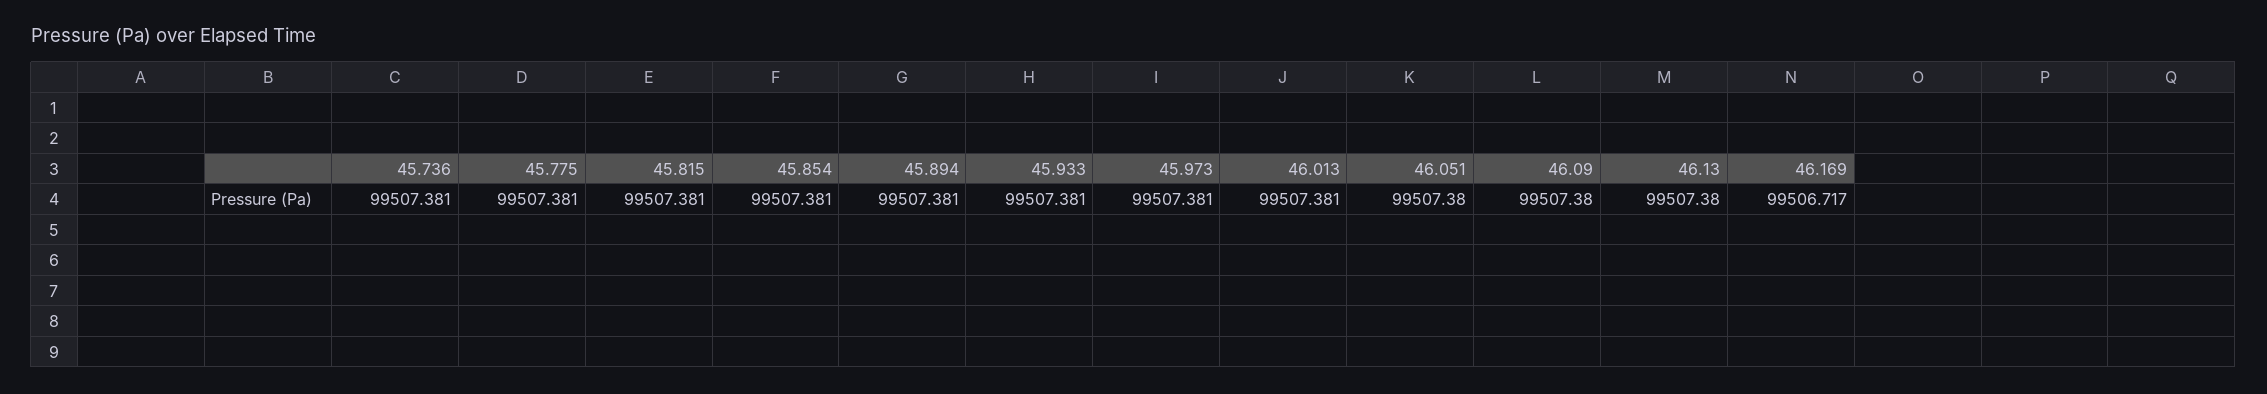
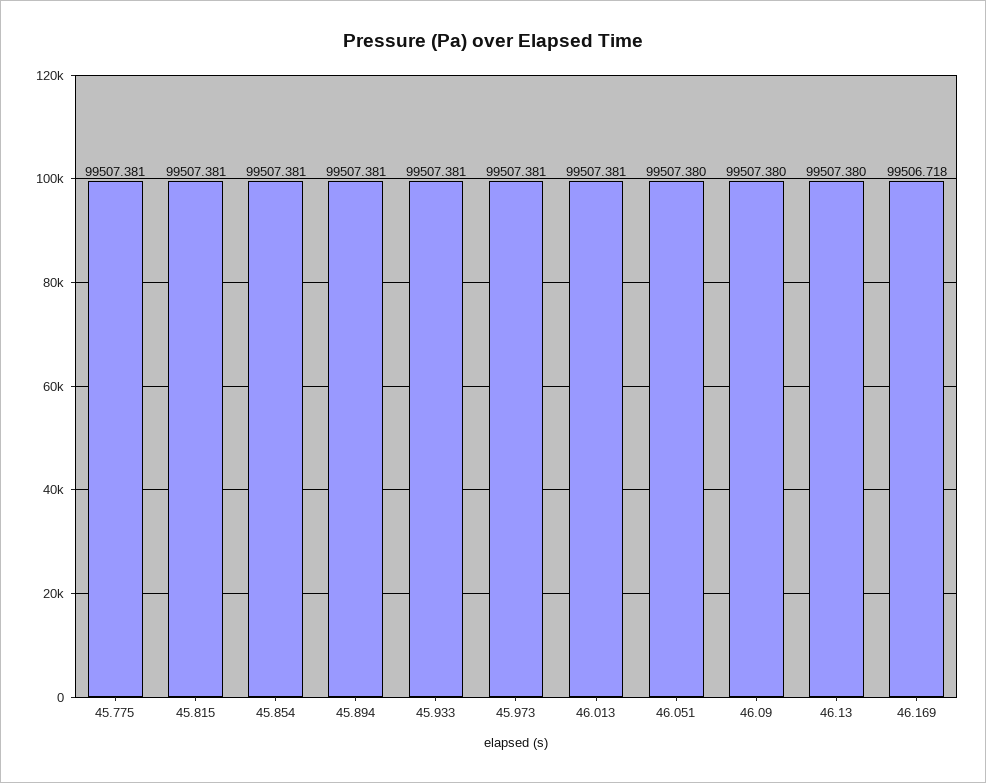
  {
-   "45.736": 99507.381,
    "45.775": 99507.381,
    "45.815": 99507.381,
    "45.854": 99507.381,
    "45.894": 99507.381,
    "45.933": 99507.381,
    "45.973": 99507.381,
    "46.013": 99507.381,
    "46.051": 99507.38,
    "46.09": 99507.38,
    "46.13": 99507.38,
-   "46.169": 99506.717
+   "46.169": 99506.718
  }

